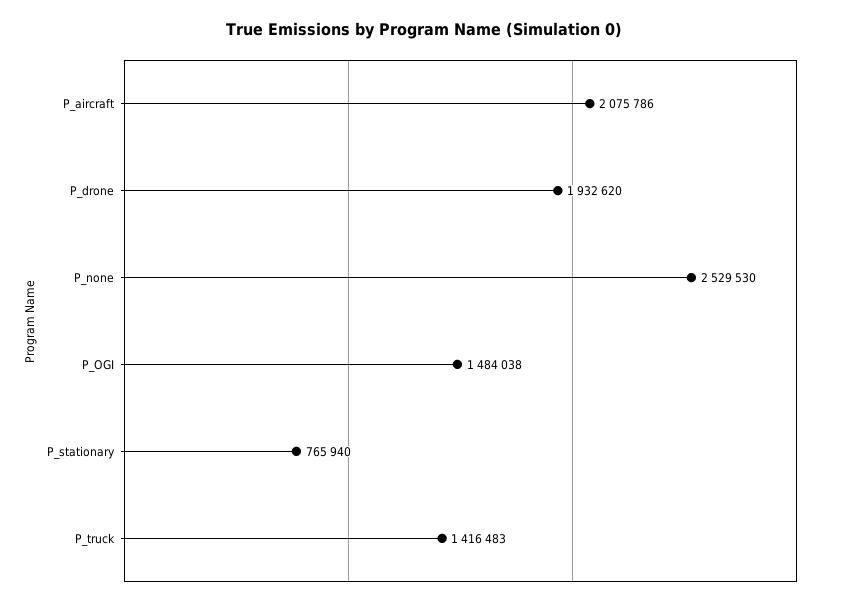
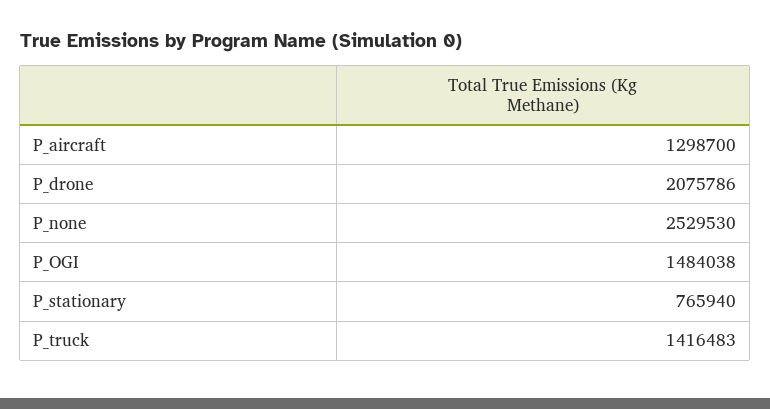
  {
-   "P_aircraft": 2075786,
+   "P_aircraft": 1298700,
-   "P_drone": 1932620,
+   "P_drone": 2075786,
    "P_none": 2529530,
    "P_OGI": 1484038,
    "P_stationary": 765940,
    "P_truck": 1416483
  }

